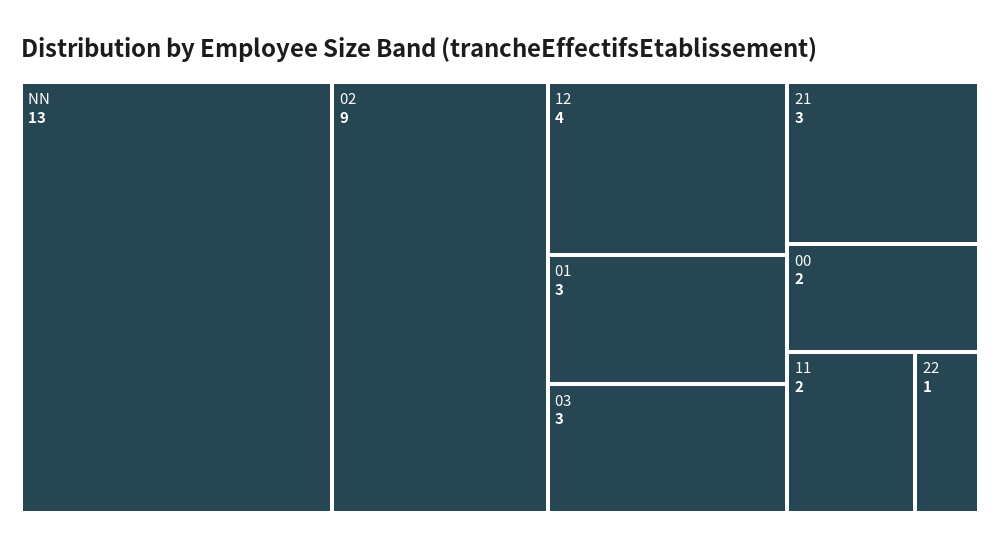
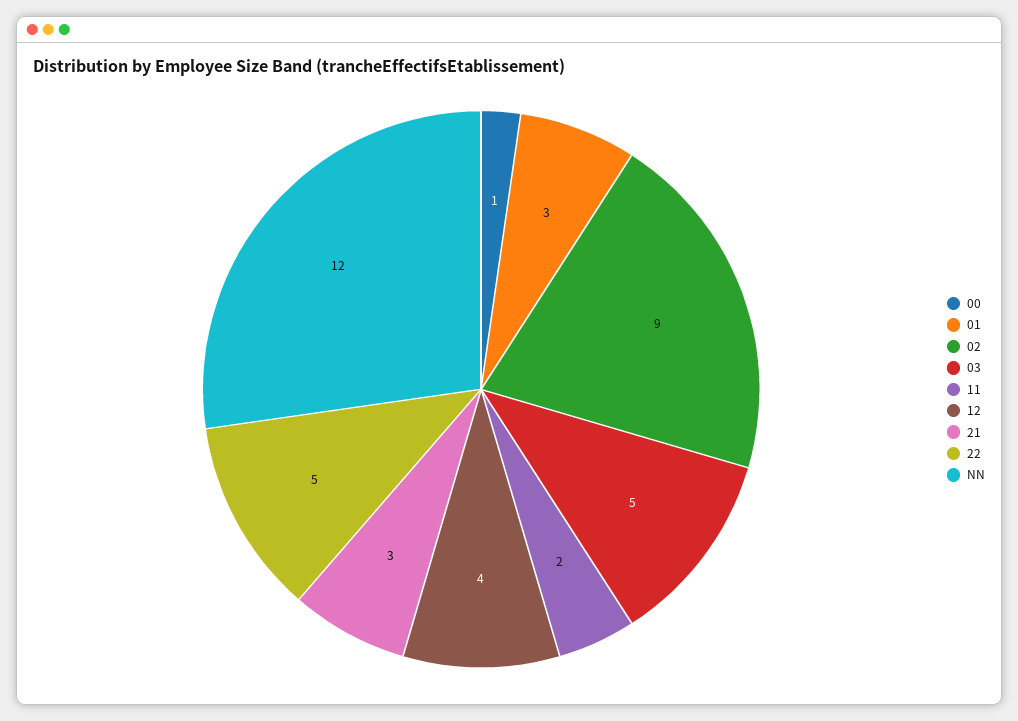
  {
-   "NN": 13,
+   "NN": 12,
    "02": 9,
    "12": 4,
    "01": 3,
-   "03": 3,
+   "03": 5,
    "21": 3,
-   "00": 2,
+   "00": 1,
    "11": 2,
-   "22": 1
+   "22": 5
  }

